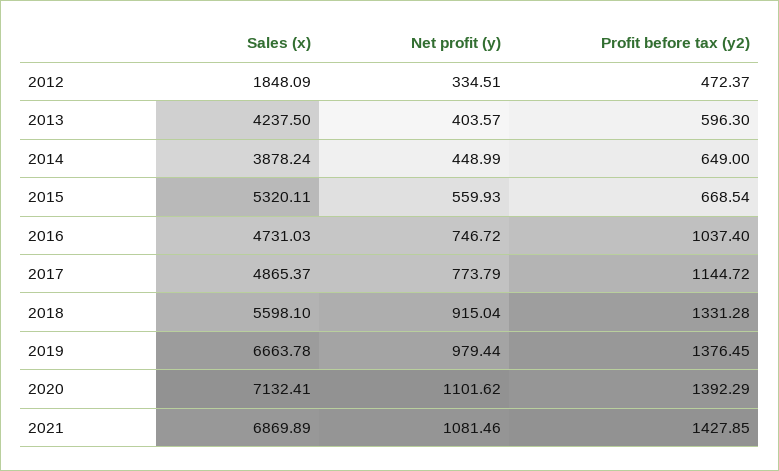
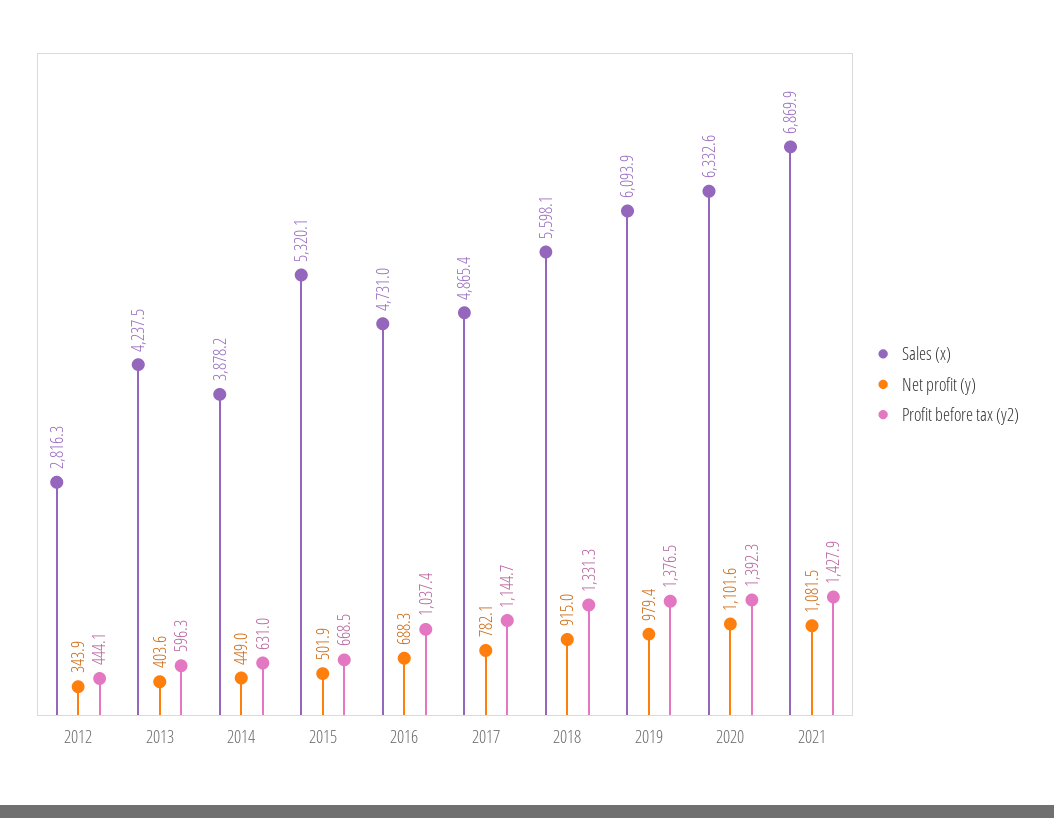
  {
    "Sales (x)": {
-     "2012": 1848.09,
+     "2012": 2816.3,
      "2013": 4237.5,
      "2014": 3878.24,
      "2015": 5320.11,
      "2016": 4731.03,
      "2017": 4865.37,
      "2018": 5598.1,
-     "2019": 6663.78,
+     "2019": 6093.9,
-     "2020": 7132.41,
+     "2020": 6332.6,
      "2021": 6869.89
    },
    "Net profit (y)": {
-     "2012": 334.51,
+     "2012": 343.9,
      "2013": 403.57,
      "2014": 448.99,
-     "2015": 559.93,
+     "2015": 501.9,
-     "2016": 746.72,
+     "2016": 688.3,
-     "2017": 773.79,
+     "2017": 782.1,
      "2018": 915.04,
      "2019": 979.44,
      "2020": 1101.62,
      "2021": 1081.46
    },
    "Profit before tax (y2)": {
-     "2012": 472.37,
+     "2012": 444.1,
      "2013": 596.3,
-     "2014": 649,
+     "2014": 631,
      "2015": 668.54,
      "2016": 1037.4,
      "2017": 1144.72,
      "2018": 1331.28,
      "2019": 1376.45,
      "2020": 1392.29,
      "2021": 1427.85
    }
  }

